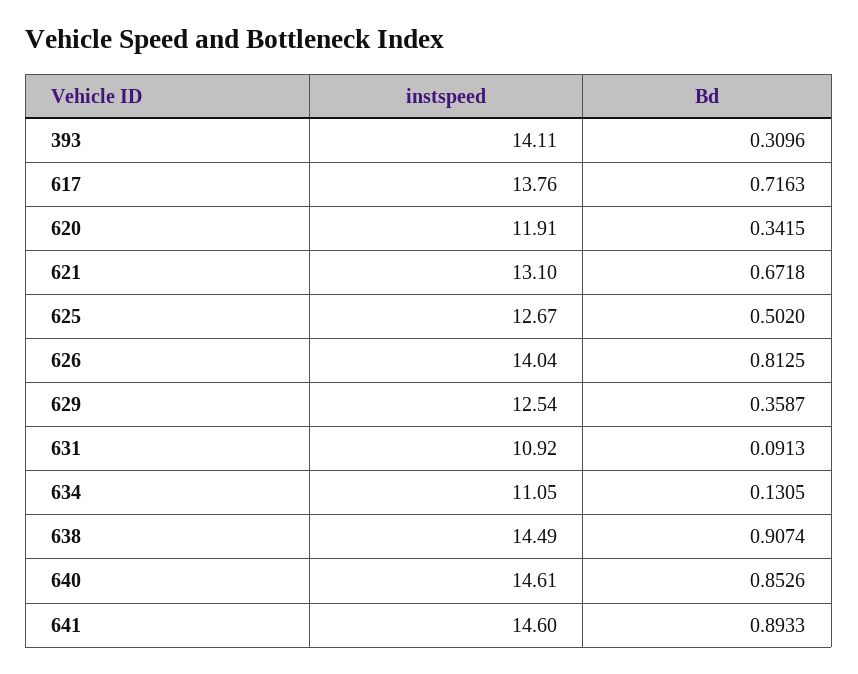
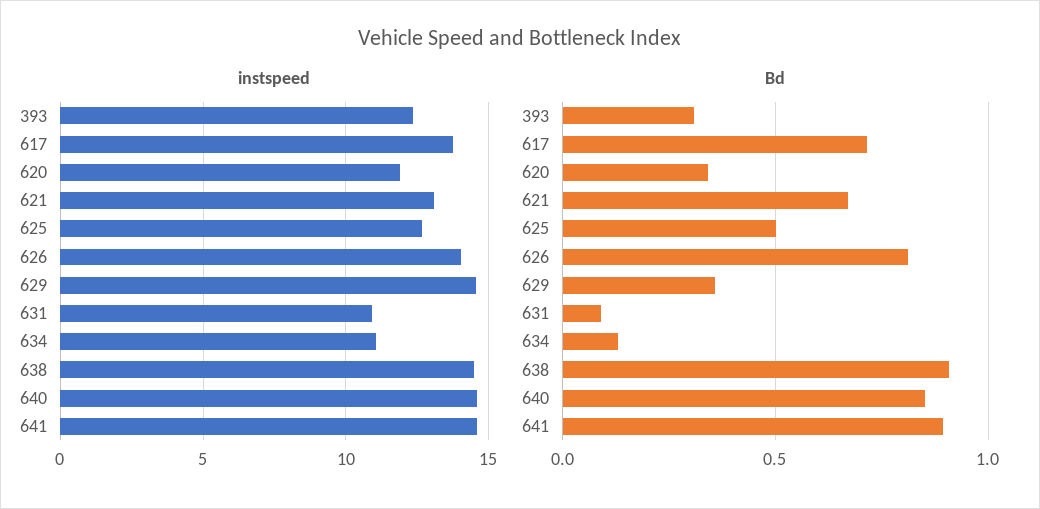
  {
    "instspeed": {
-     "393": 14.11,
+     "393": 12.5,
      "617": 13.76,
      "620": 11.91,
      "621": 13.1,
      "625": 12.67,
      "626": 14.04,
-     "629": 12.54,
+     "629": 14.5,
      "631": 10.92,
      "634": 11.05,
      "638": 14.49,
      "640": 14.61,
      "641": 14.6
    },
    "Bd": {
      "393": 0.3096,
      "617": 0.7163,
      "620": 0.3415,
      "621": 0.6718,
      "625": 0.502,
      "626": 0.8125,
      "629": 0.3587,
      "631": 0.0913,
      "634": 0.1305,
      "638": 0.9074,
      "640": 0.8526,
      "641": 0.8933
    }
  }

